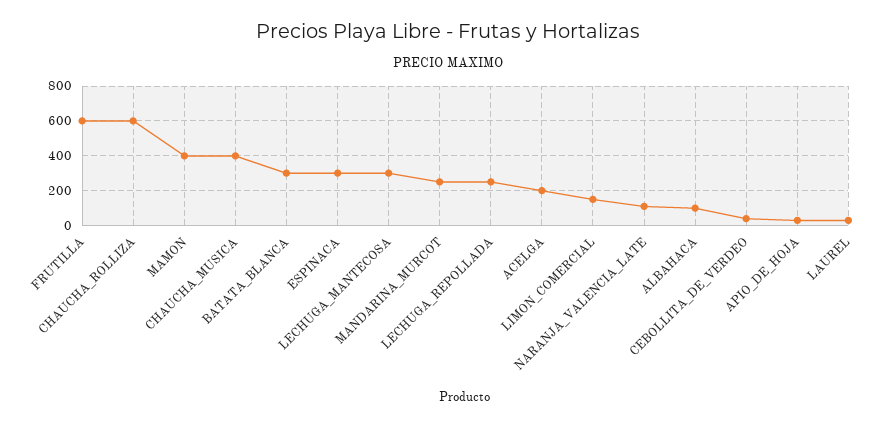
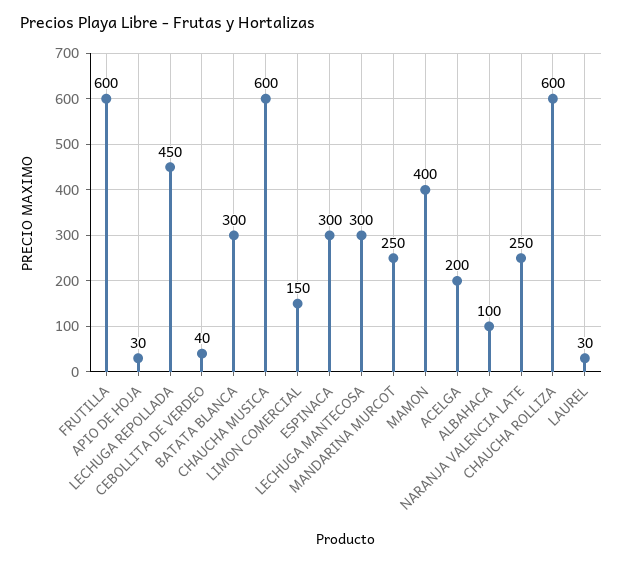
  {
    "FRUTILLA": 600,
    "CHAUCHA_ROLLIZA": 600,
    "MAMON": 400,
-   "CHAUCHA_MUSICA": 400,
+   "CHAUCHA_MUSICA": 600,
    "BATATA_BLANCA": 300,
    "ESPINACA": 300,
    "LECHUGA_MANTECOSA": 300,
    "MANDARINA_MURCOT": 250,
-   "LECHUGA_REPOLLADA": 250,
+   "LECHUGA_REPOLLADA": 450,
    "ACELGA": 200,
    "LIMON_COMERCIAL": 150,
-   "NARANJA_VALENCIA_LATE": 100,
+   "NARANJA_VALENCIA_LATE": 250,
    "ALBAHACA": 100,
    "CEBOLLITA_DE_VERDEO": 40,
    "APIO_DE_HOJA": 30,
    "LAUREL": 30
  }

